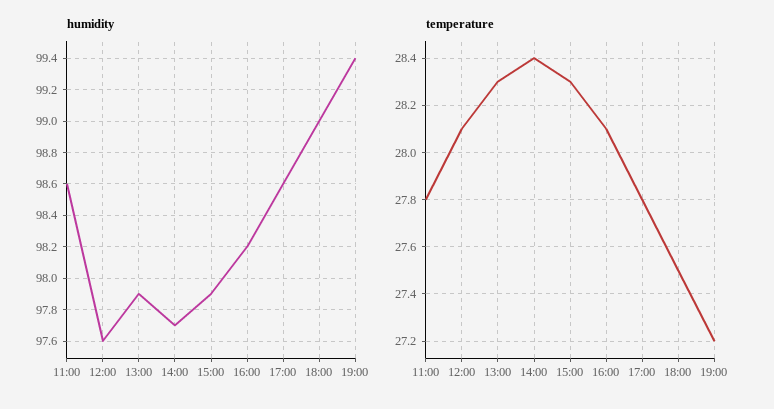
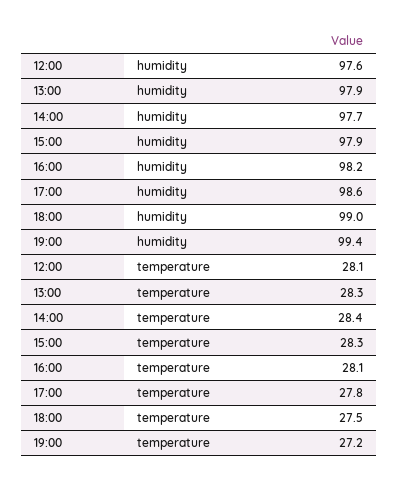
  {
    "humidity": {
-     "11:00": 98.6,
      "12:00": 97.6,
      "13:00": 97.9,
      "14:00": 97.7,
      "15:00": 97.9,
      "16:00": 98.2,
      "17:00": 98.6,
      "18:00": 99,
      "19:00": 99.4
    },
    "temperature": {
-     "11:00": 27.8,
      "12:00": 28.1,
      "13:00": 28.3,
      "14:00": 28.4,
      "15:00": 28.3,
      "16:00": 28.1,
      "17:00": 27.8,
      "18:00": 27.5,
      "19:00": 27.2
    }
  }

